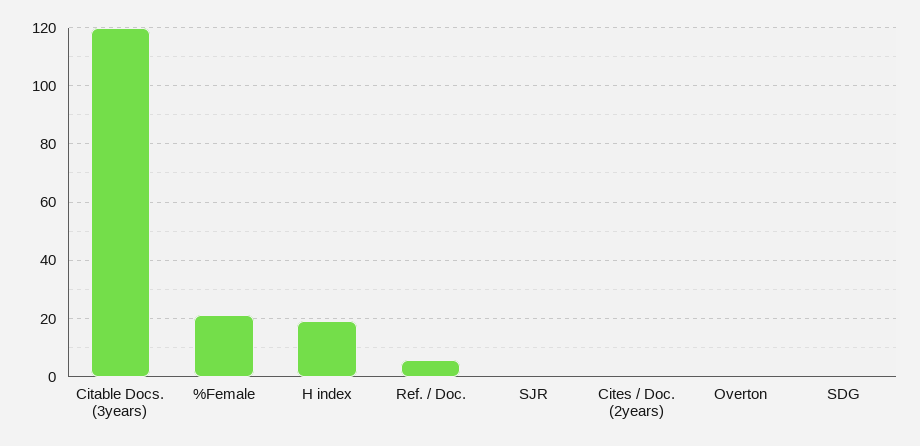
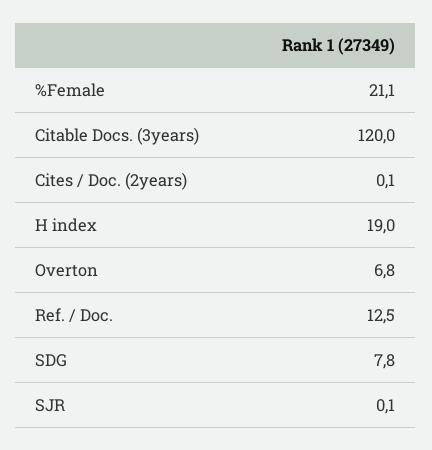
  {
    "Citable Docs. (3years)": 120,
    "%Female": 21.1,
    "H index": 19,
-   "Ref. / Doc.": 5,
+   "Ref. / Doc.": 12.5,
    "SJR": 0.1,
    "Cites / Doc. (2years)": 0.1,
-   "Overton": 0,
+   "Overton": 6.8,
-   "SDG": 0
+   "SDG": 7.8
  }

